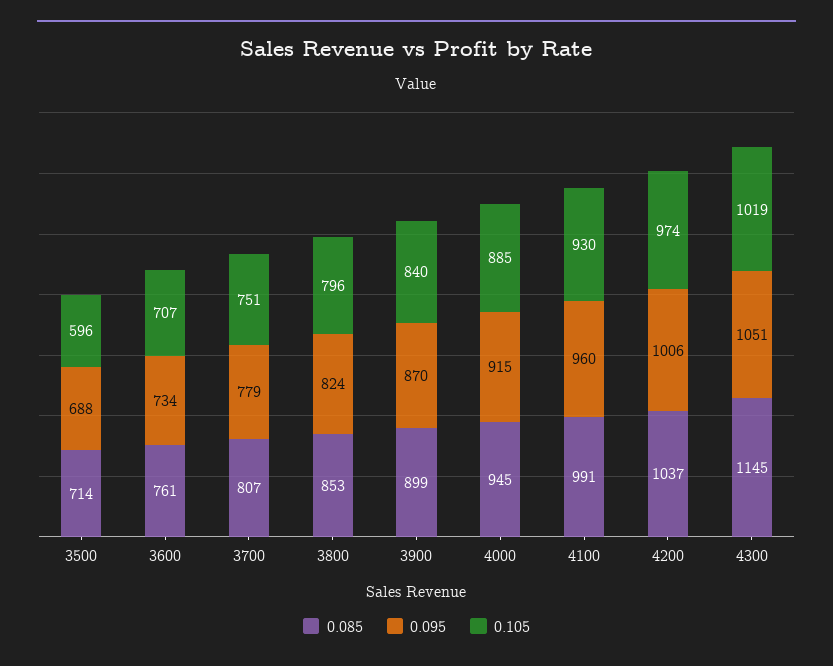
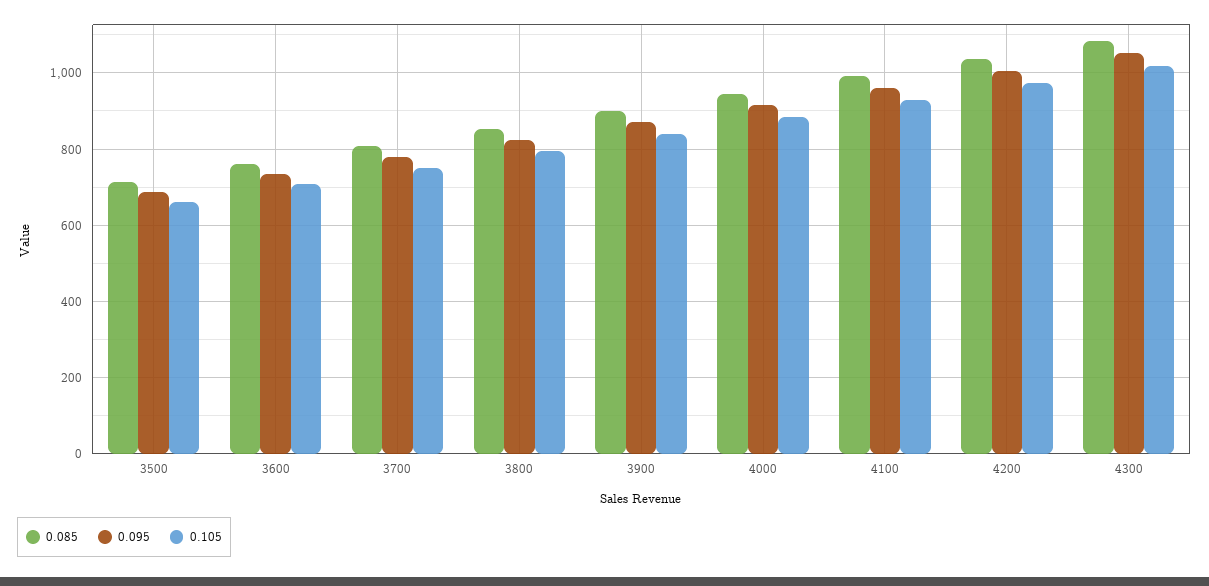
  {
    "0.085": {
      "3500": 714,
      "3600": 761,
      "3700": 807,
      "3800": 853,
      "3900": 899,
      "4000": 945,
      "4100": 991,
      "4200": 1037,
-     "4300": 1145
+     "4300": 1080
    },
    "0.095": {
      "3500": 688,
      "3600": 734,
      "3700": 779,
      "3800": 824,
      "3900": 870,
      "4000": 915,
      "4100": 960,
      "4200": 1006,
      "4300": 1051
    },
    "0.105": {
-     "3500": 596,
+     "3500": 660,
      "3600": 707,
      "3700": 751,
      "3800": 796,
      "3900": 840,
      "4000": 885,
      "4100": 930,
      "4200": 974,
      "4300": 1019
    }
  }

